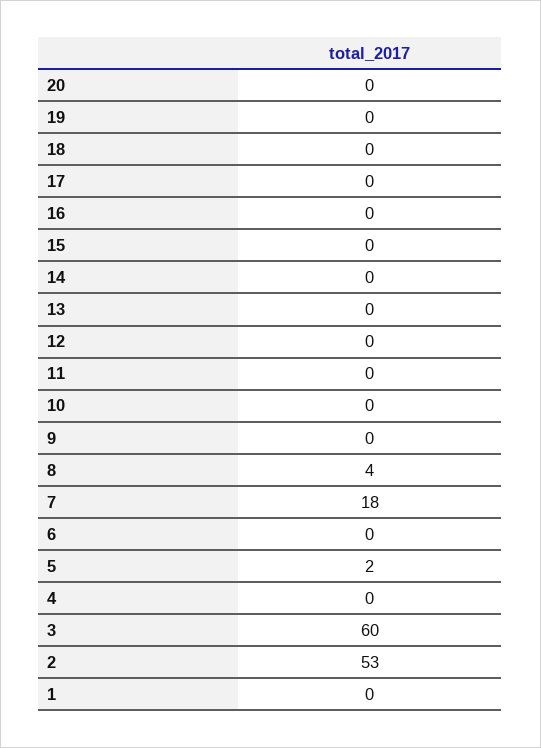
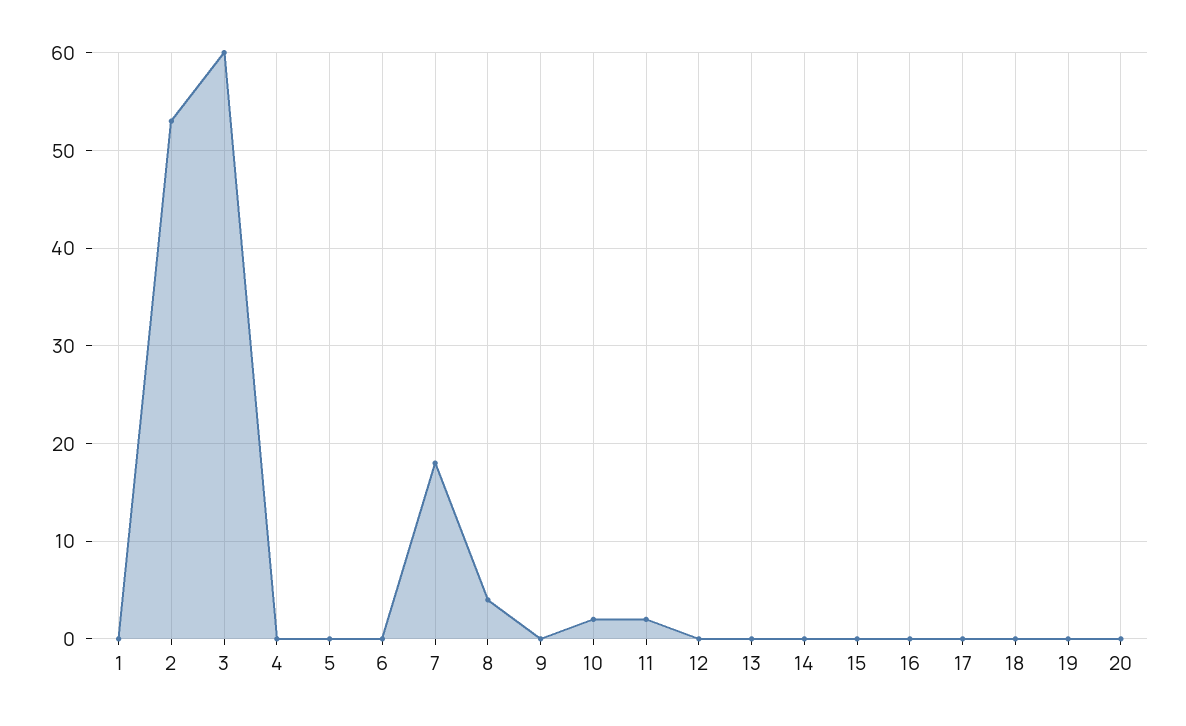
  {
    "20": 0,
    "19": 0,
    "18": 0,
    "17": 0,
    "16": 0,
    "15": 0,
    "14": 0,
    "13": 0,
    "12": 0,
-   "11": 0,
+   "11": 2,
-   "10": 0,
+   "10": 2,
    "9": 0,
    "8": 4,
    "7": 18,
    "6": 0,
-   "5": 2,
+   "5": 0,
    "4": 0,
    "3": 60,
    "2": 53,
    "1": 0
  }

